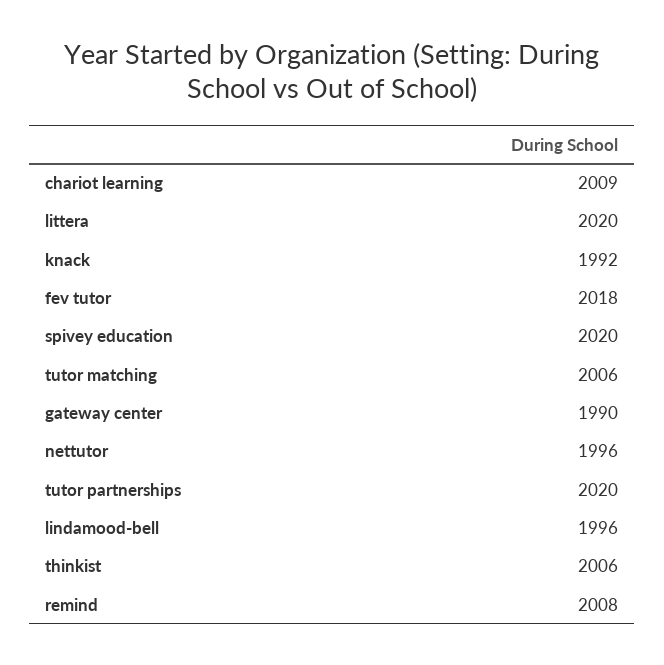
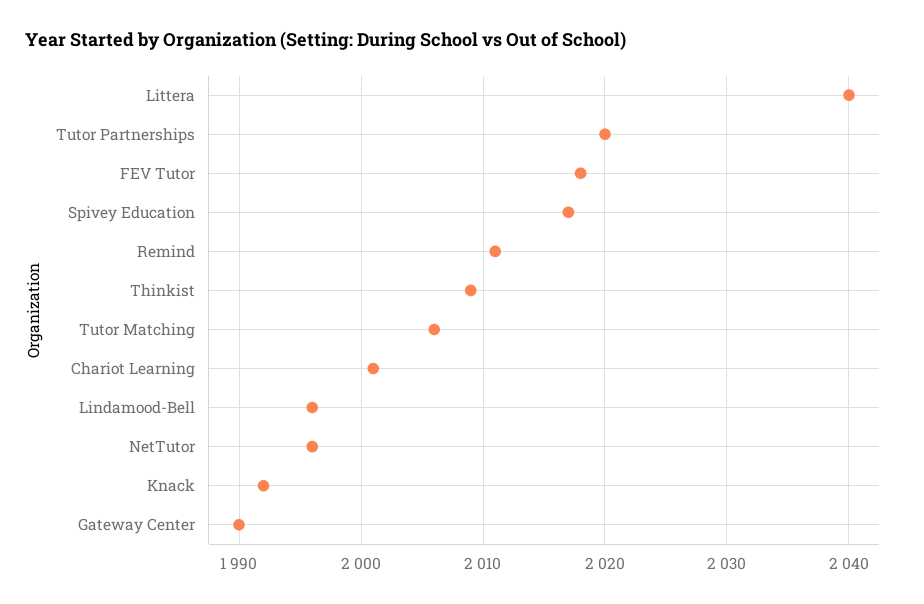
  {
-   "chariot learning": 2009,
+   "chariot learning": 2001,
-   "littera": 2020,
+   "littera": 2040,
    "knack": 1992,
    "fev tutor": 2018,
-   "spivey education": 2020,
+   "spivey education": 2017,
    "tutor matching": 2006,
    "gateway center": 1990,
    "nettutor": 1996,
    "tutor partnerships": 2020,
    "lindamood-bell": 1996,
-   "thinkist": 2006,
+   "thinkist": 2009,
-   "remind": 2008
+   "remind": 2011
  }

